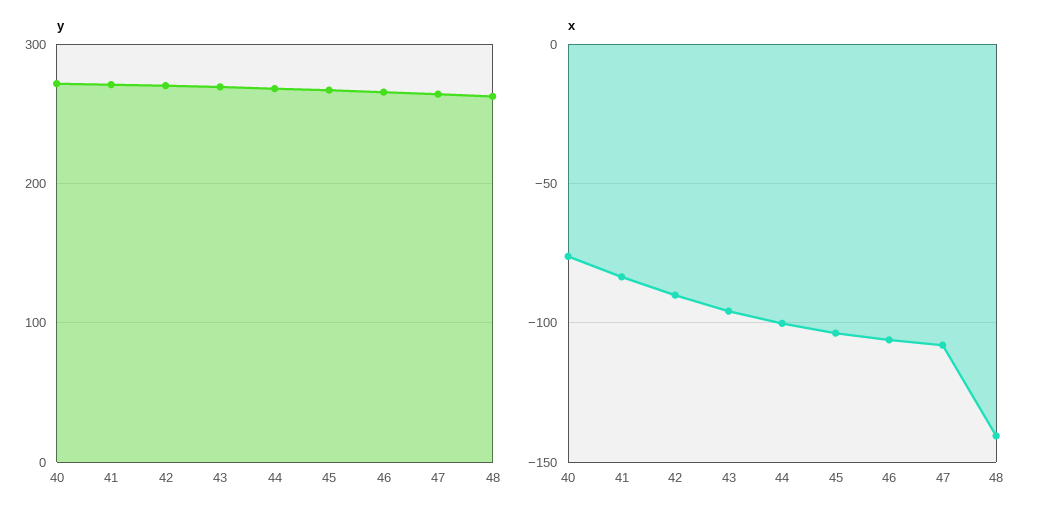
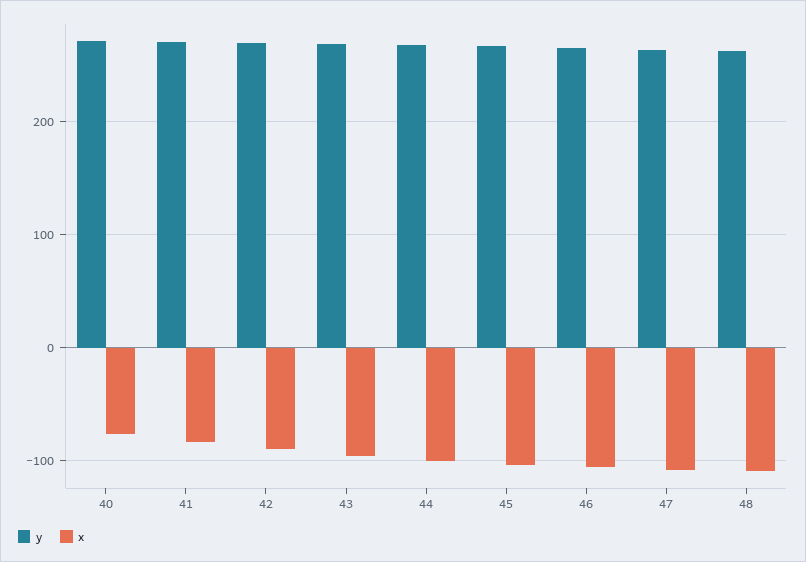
  {
    "y": {
      "40": 270,
      "41": 270,
      "42": 270,
      "43": 270,
      "44": 270,
      "45": 270,
      "46": 270,
      "47": 260,
      "48": 260
    },
    "x": {
      "40": -75,
      "41": -85,
      "42": -90,
      "43": -95,
      "44": -100,
      "45": -105,
      "46": -105,
      "47": -110,
-     "48": -140
+     "48": -110
    }
  }

